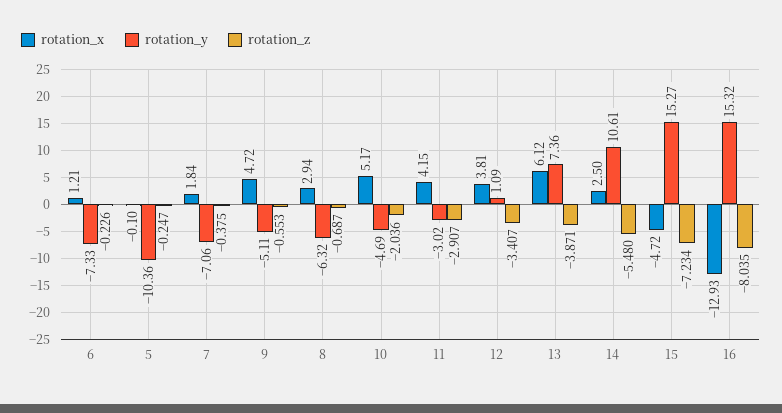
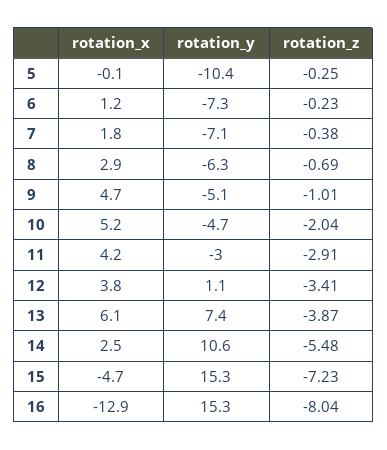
  {
    "rotation_x": {
      "6": 1.21,
      "5": -0.1,
      "7": 1.84,
      "9": 4.72,
      "8": 2.94,
      "10": 5.17,
      "11": 4.15,
      "12": 3.81,
      "13": 6.12,
      "14": 2.5,
      "15": -4.72,
      "16": -12.93
    },
    "rotation_y": {
      "6": -7.33,
      "5": -10.36,
      "7": -7.06,
      "9": -5.11,
      "8": -6.32,
      "10": -4.69,
      "11": -3.02,
      "12": 1.09,
      "13": 7.36,
      "14": 10.61,
      "15": 15.27,
      "16": 15.32
    },
    "rotation_z": {
      "6": -0.226,
      "5": -0.247,
      "7": -0.375,
-     "9": -0.553,
+     "9": -1.01,
      "8": -0.687,
      "10": -2.036,
      "11": -2.907,
      "12": -3.407,
      "13": -3.871,
      "14": -5.48,
      "15": -7.234,
      "16": -8.035
    }
  }

